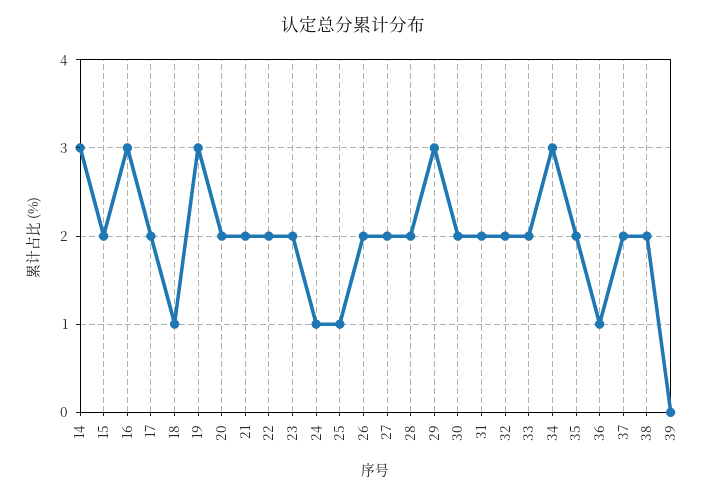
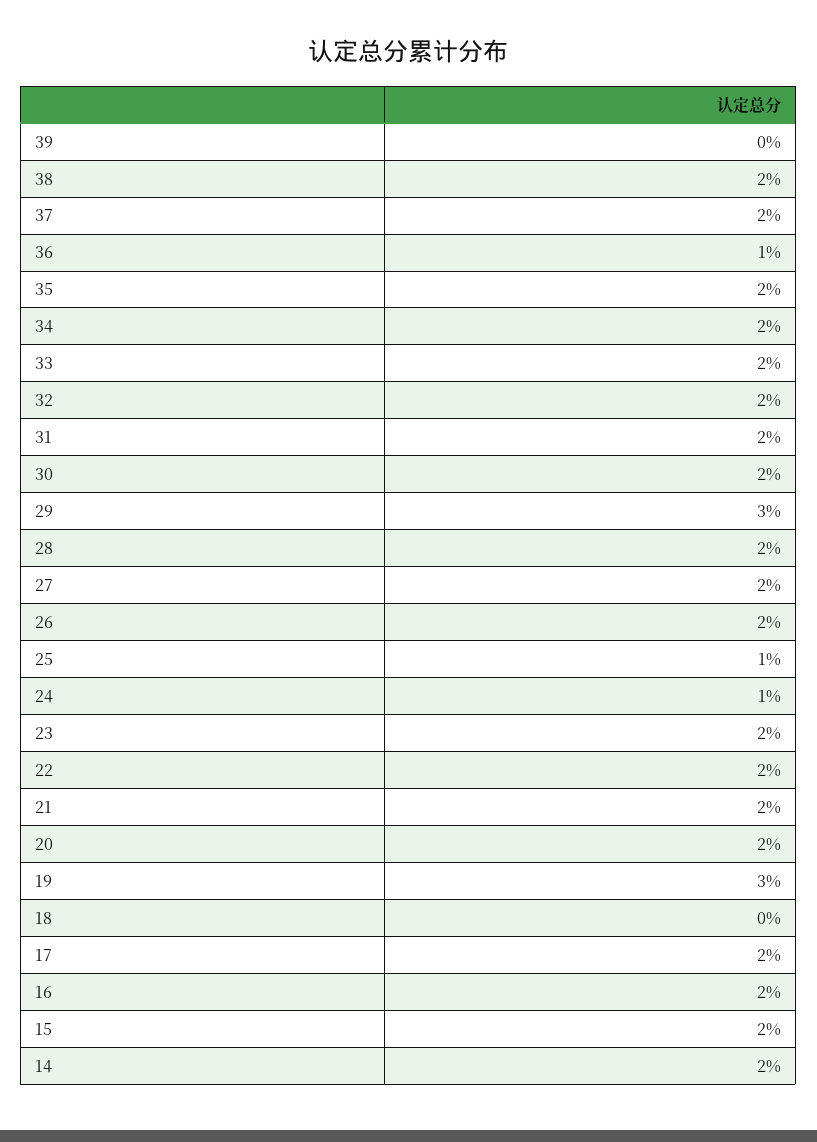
  {
-   "14": 3,
+   "14": 2,
    "15": 2,
-   "16": 3,
+   "16": 2,
    "17": 2,
-   "18": 1,
+   "18": 0,
    "19": 3,
    "20": 2,
    "21": 2,
    "22": 2,
    "23": 2,
    "24": 1,
    "25": 1,
    "26": 2,
    "27": 2,
    "28": 2,
    "29": 3,
    "30": 2,
    "31": 2,
    "32": 2,
    "33": 2,
-   "34": 3,
+   "34": 2,
    "35": 2,
    "36": 1,
    "37": 2,
    "38": 2,
    "39": 0
  }

